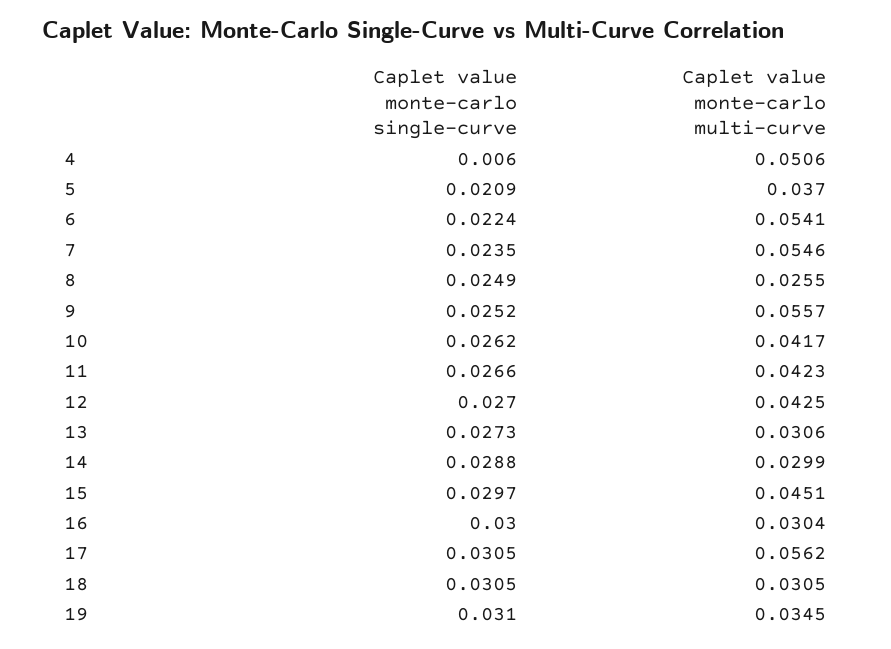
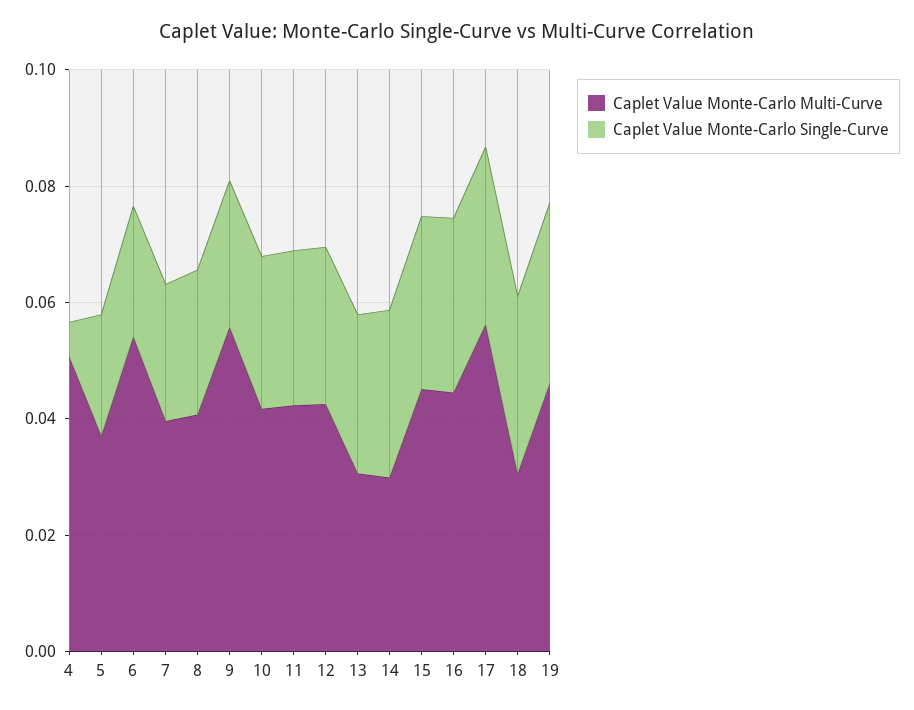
  {
    "Caplet value monte-carlo single-curve": {
      "4": 0.006,
      "5": 0.0209,
      "6": 0.0224,
      "7": 0.0235,
      "8": 0.0249,
      "9": 0.0252,
      "10": 0.0262,
      "11": 0.0266,
      "12": 0.027,
      "13": 0.0273,
      "14": 0.0288,
      "15": 0.0297,
      "16": 0.03,
      "17": 0.0305,
      "18": 0.0305,
      "19": 0.031
    },
    "Caplet value monte-carlo multi-curve": {
      "4": 0.0506,
      "5": 0.037,
      "6": 0.0541,
-     "7": 0.0546,
+     "7": 0.04,
-     "8": 0.0255,
+     "8": 0.04,
      "9": 0.0557,
      "10": 0.0417,
      "11": 0.0423,
      "12": 0.0425,
      "13": 0.0306,
      "14": 0.0299,
      "15": 0.0451,
-     "16": 0.0304,
+     "16": 0.045,
      "17": 0.0562,
      "18": 0.0305,
-     "19": 0.0345
+     "19": 0.045
    }
  }

